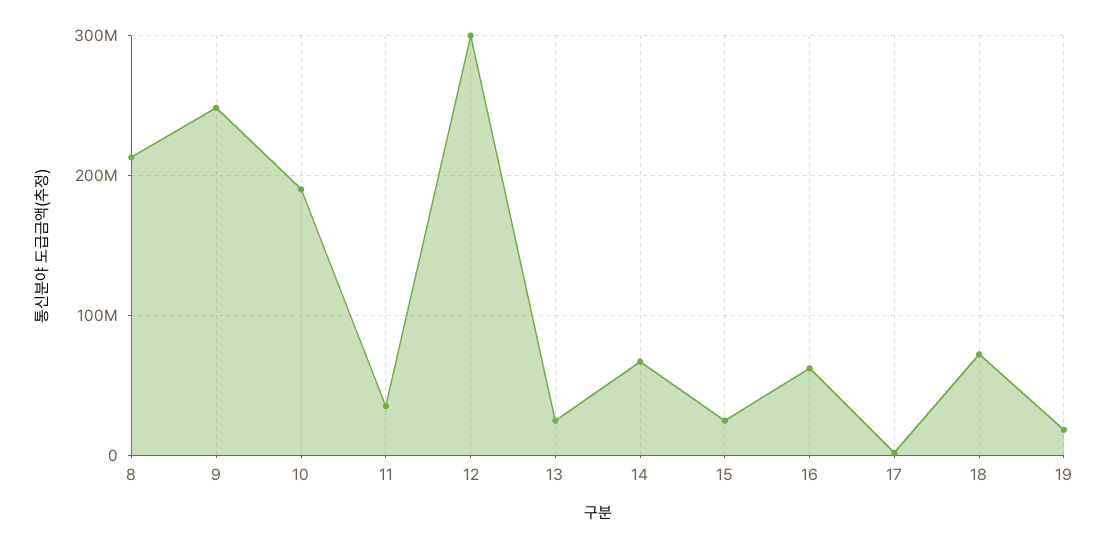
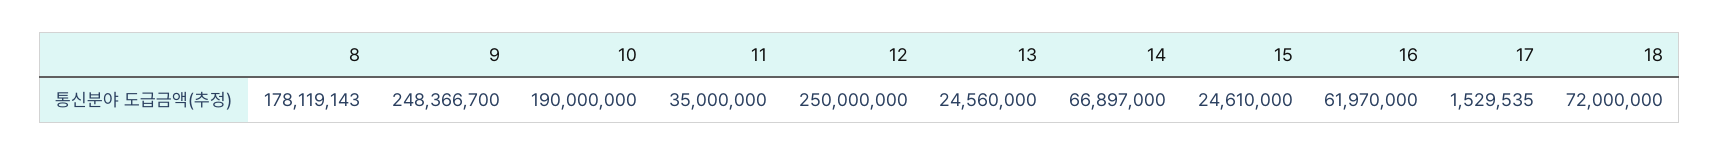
  {
-   "8": 210000000,
+   "8": 178119143,
    "9": 248366700,
    "10": 190000000,
    "11": 35000000,
-   "12": 300000000,
+   "12": 250000000,
    "13": 24560000,
    "14": 66897000,
    "15": 24610000,
    "16": 61970000,
    "17": 1529535,
-   "18": 72000000,
+   "18": 72000000
-   "19": 20000000
  }

